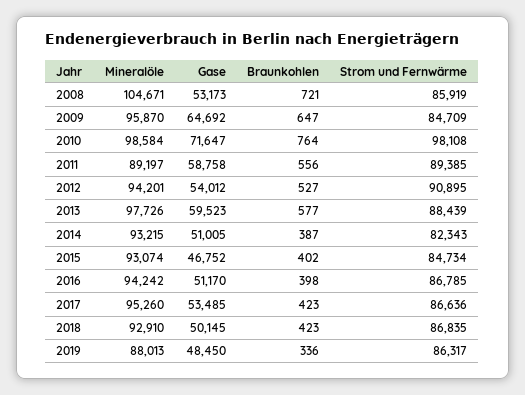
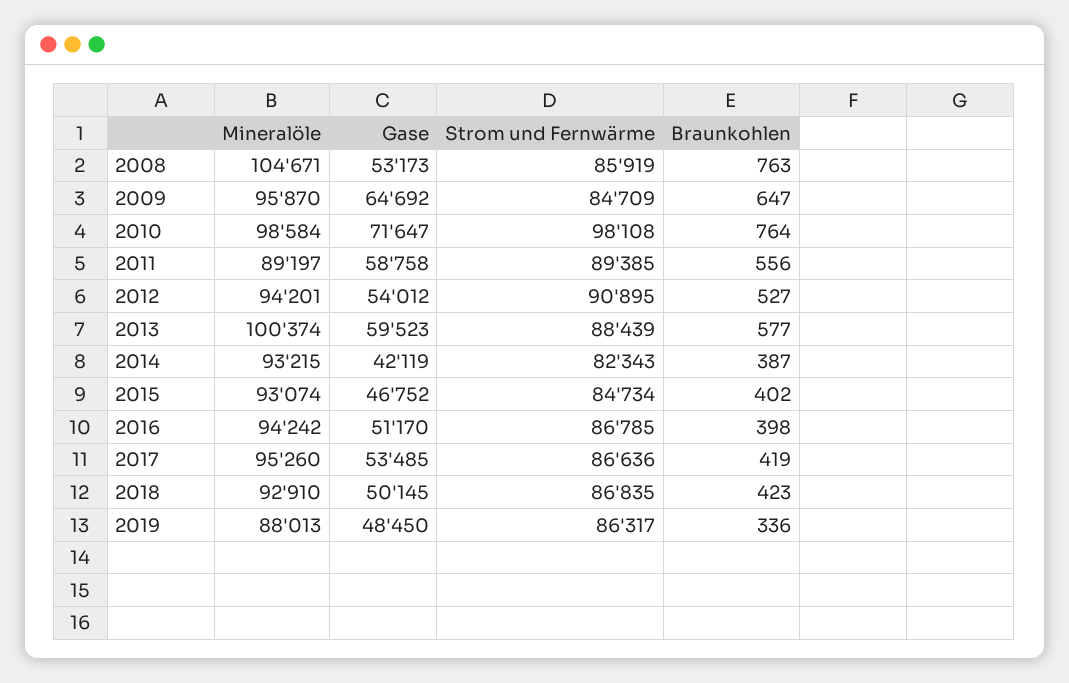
  {
    "Mineralöle": {
      "2008": 104671,
      "2009": 95870,
      "2010": 98584,
      "2011": 89197,
      "2012": 94201,
-     "2013": 97726,
+     "2013": 100374,
      "2014": 93215,
      "2015": 93074,
      "2016": 94242,
      "2017": 95260,
      "2018": 92910,
      "2019": 88013
    },
    "Gase": {
      "2008": 53173,
      "2009": 64692,
      "2010": 71647,
      "2011": 58758,
      "2012": 54012,
      "2013": 59523,
-     "2014": 51005,
+     "2014": 42119,
      "2015": 46752,
      "2016": 51170,
      "2017": 53485,
      "2018": 50145,
      "2019": 48450
    },
    "Braunkohlen": {
-     "2008": 721,
+     "2008": 763,
      "2009": 647,
      "2010": 764,
      "2011": 556,
      "2012": 527,
      "2013": 577,
      "2014": 387,
      "2015": 402,
      "2016": 398,
-     "2017": 423,
+     "2017": 419,
      "2018": 423,
      "2019": 336
    },
    "Strom und Fernwärme": {
      "2008": 85919,
      "2009": 84709,
      "2010": 98108,
      "2011": 89385,
      "2012": 90895,
      "2013": 88439,
      "2014": 82343,
      "2015": 84734,
      "2016": 86785,
      "2017": 86636,
      "2018": 86835,
      "2019": 86317
    }
  }

